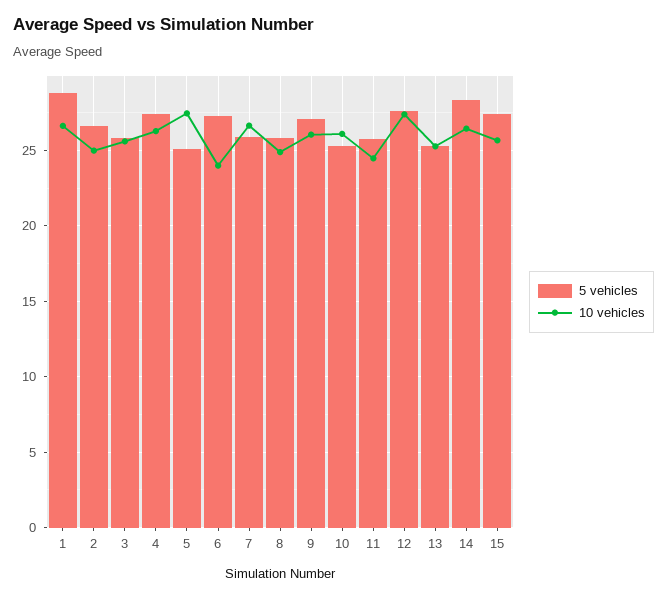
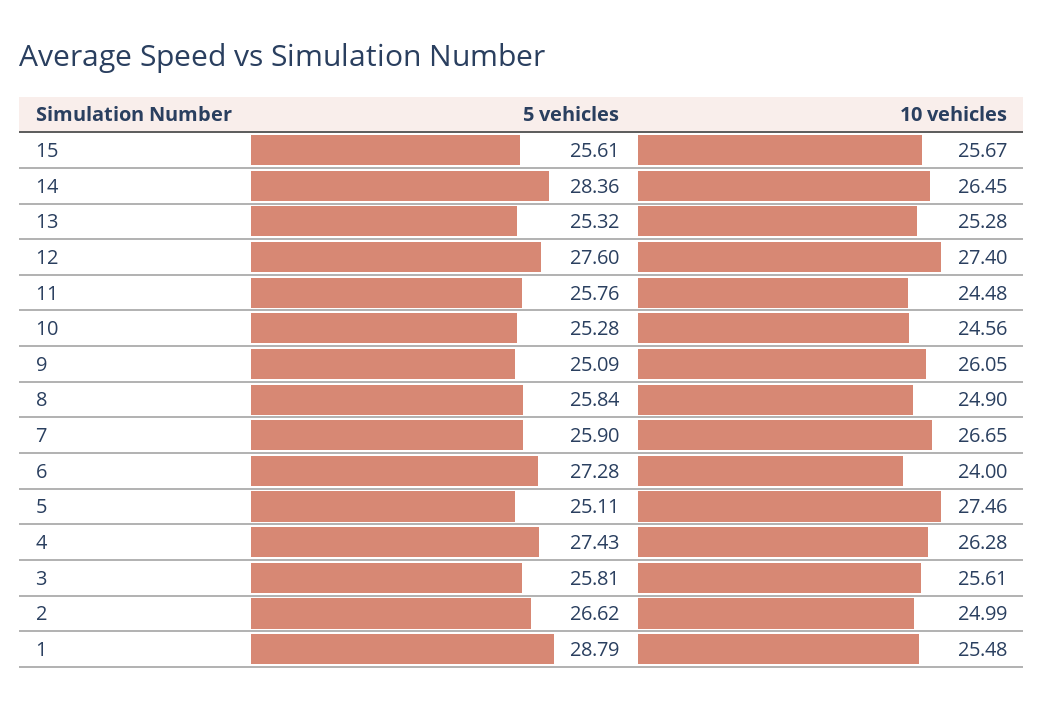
  {
    "5 vehicles": {
      "1": 28.79,
      "2": 26.62,
      "3": 25.81,
      "4": 27.43,
      "5": 25.11,
      "6": 27.28,
      "7": 25.9,
      "8": 25.84,
-     "9": 27,
+     "9": 25.09,
      "10": 25.28,
      "11": 25.76,
      "12": 27.6,
      "13": 25.32,
      "14": 28.36,
-     "15": 27.5
+     "15": 25.61
    },
    "10 vehicles": {
-     "1": 26.5,
+     "1": 25.48,
      "2": 24.99,
      "3": 25.61,
      "4": 26.28,
      "5": 27.46,
      "6": 24,
      "7": 26.65,
      "8": 24.9,
      "9": 26.05,
-     "10": 26,
+     "10": 24.56,
      "11": 24.48,
      "12": 27.4,
      "13": 25.28,
      "14": 26.45,
      "15": 25.67
    }
  }

